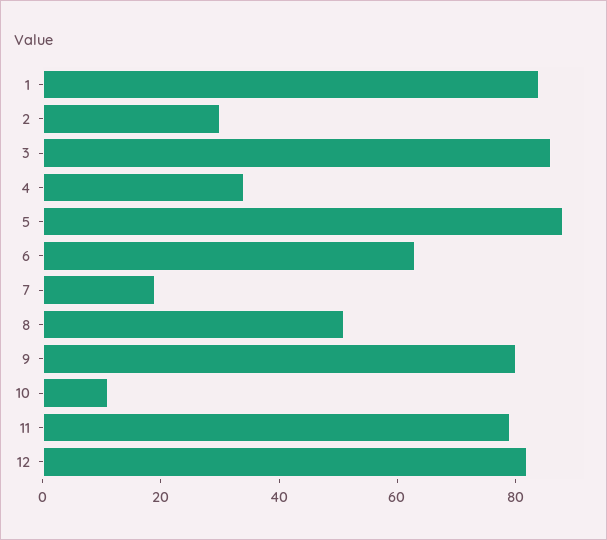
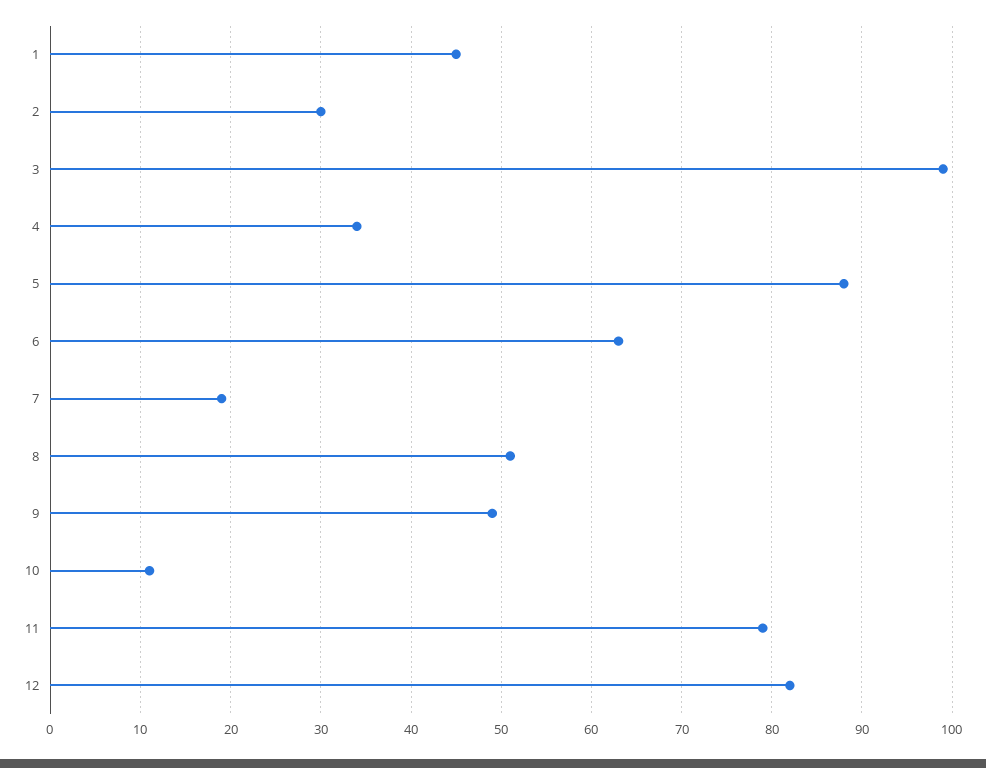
  {
-   "1": 85,
+   "1": 45,
    "2": 30,
-   "3": 85,
+   "3": 99,
    "4": 34,
    "5": 88,
    "6": 63,
    "7": 19,
    "8": 51,
-   "9": 80,
+   "9": 49,
    "10": 11,
    "11": 79,
    "12": 82
  }

